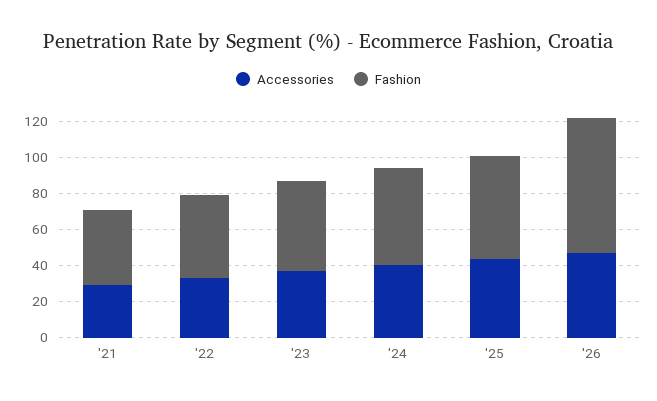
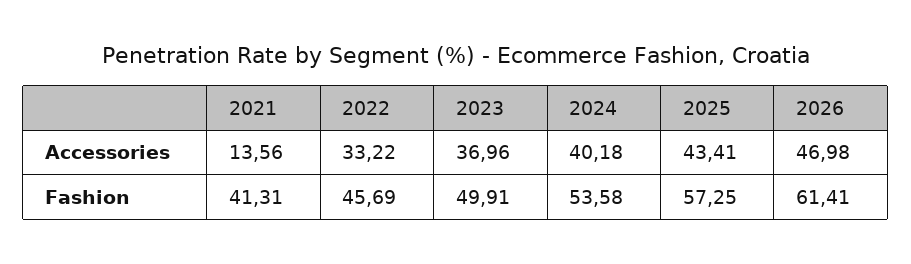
  {
    "Accessories": {
-     "'21": 30,
+     "'21": 13.56,
      "'22": 33.22,
      "'23": 36.96,
      "'24": 40.18,
      "'25": 43.41,
      "'26": 46.98
    },
    "Fashion": {
      "'21": 41.31,
      "'22": 45.69,
      "'23": 49.91,
      "'24": 53.58,
      "'25": 57.25,
-     "'26": 75
+     "'26": 61.41
    }
  }

